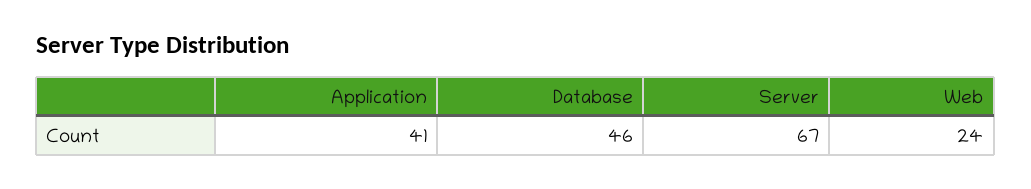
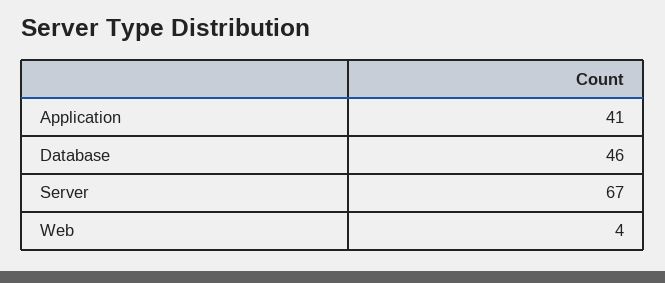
  {
    "Application": 41,
    "Database": 46,
    "Server": 67,
-   "Web": 24
+   "Web": 4
  }

